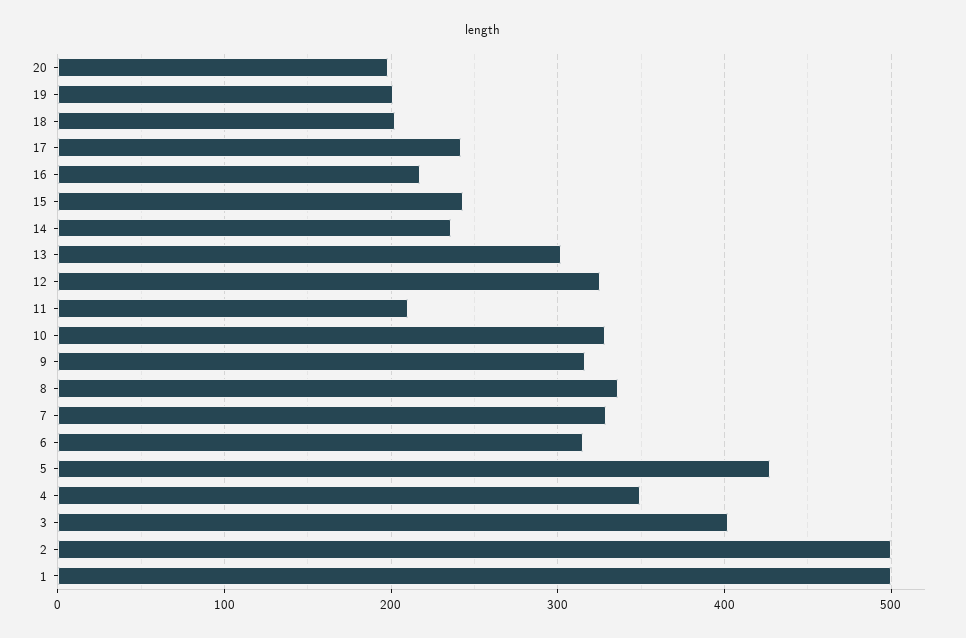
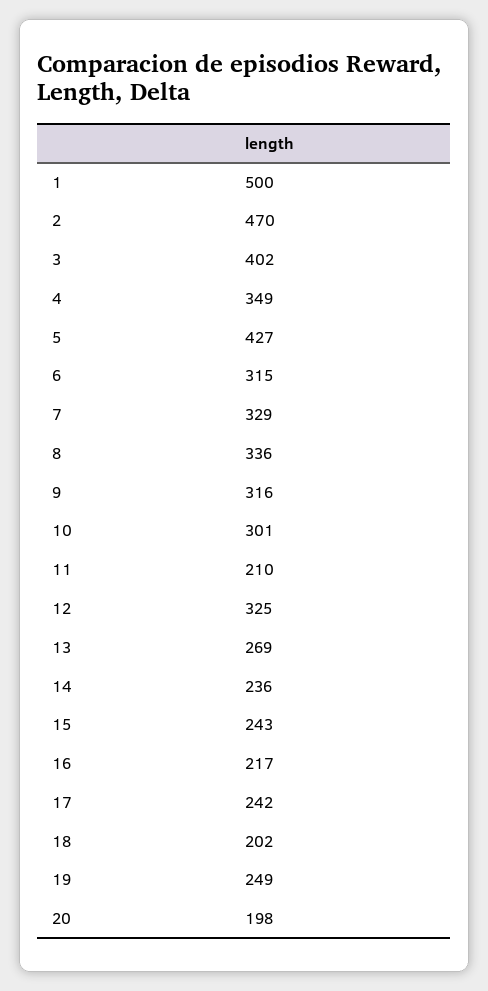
  {
    "20": 198,
-   "19": 200,
+   "19": 249,
    "18": 202,
    "17": 242,
    "16": 217,
    "15": 243,
    "14": 236,
-   "13": 300,
+   "13": 269,
    "12": 325,
    "11": 210,
-   "10": 330,
+   "10": 301,
    "9": 316,
    "8": 336,
    "7": 329,
    "6": 315,
    "5": 427,
    "4": 349,
    "3": 402,
-   "2": 500,
+   "2": 470,
    "1": 500
  }

